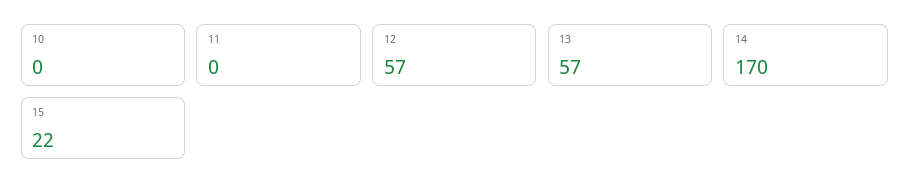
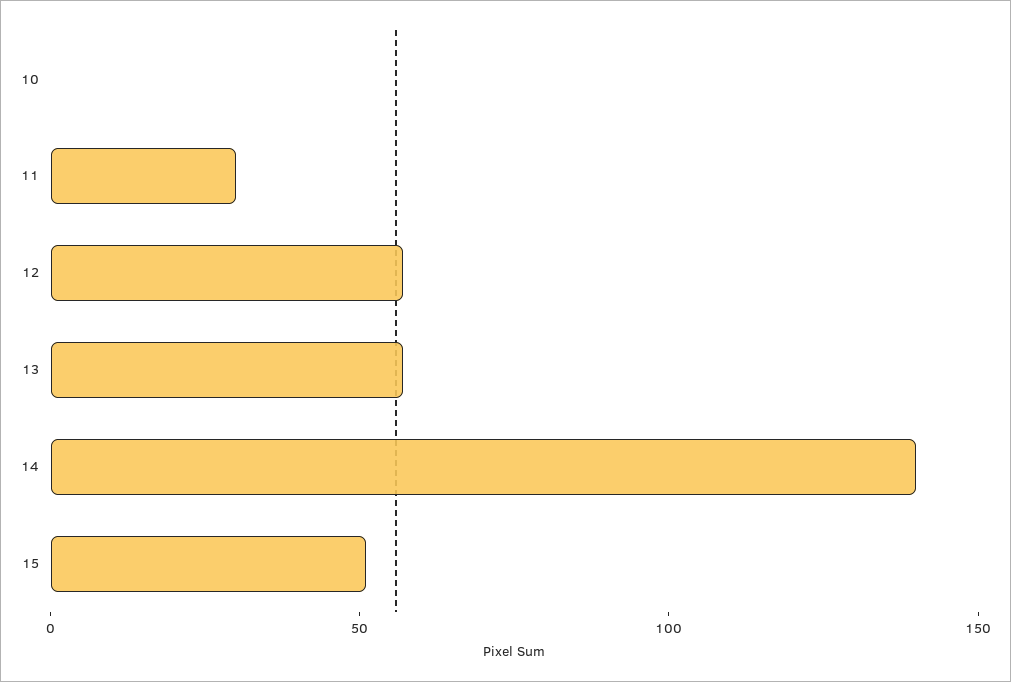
  {
    "10": 0,
-   "11": 0,
+   "11": 30,
    "12": 57,
    "13": 57,
-   "14": 170,
+   "14": 140,
-   "15": 22
+   "15": 50
  }

